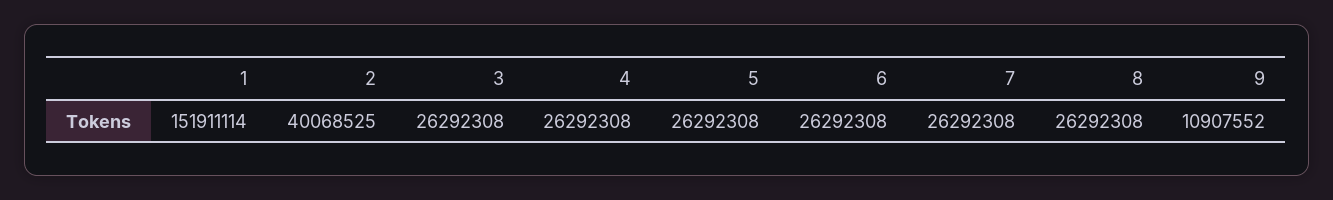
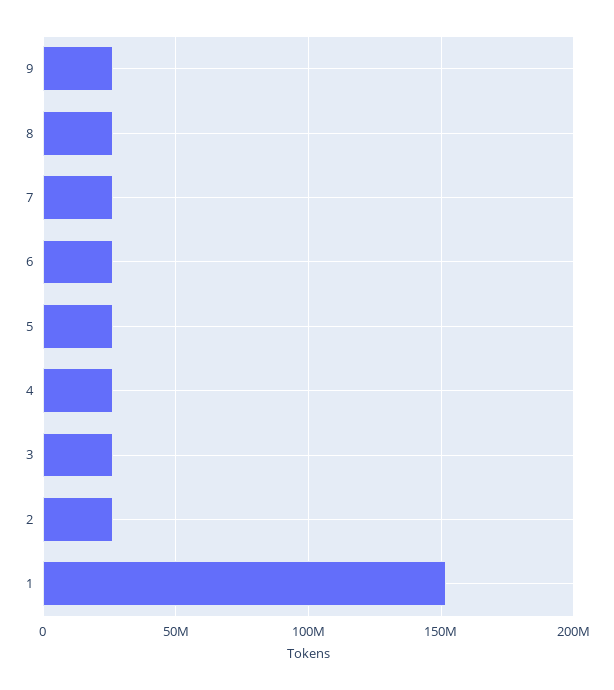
  {
    "1": 151911114,
-   "2": 40068525,
+   "2": 25000000,
    "3": 26292308,
    "4": 26292308,
    "5": 26292308,
    "6": 26292308,
    "7": 26292308,
    "8": 26292308,
-   "9": 10907552
+   "9": 25000000
  }

